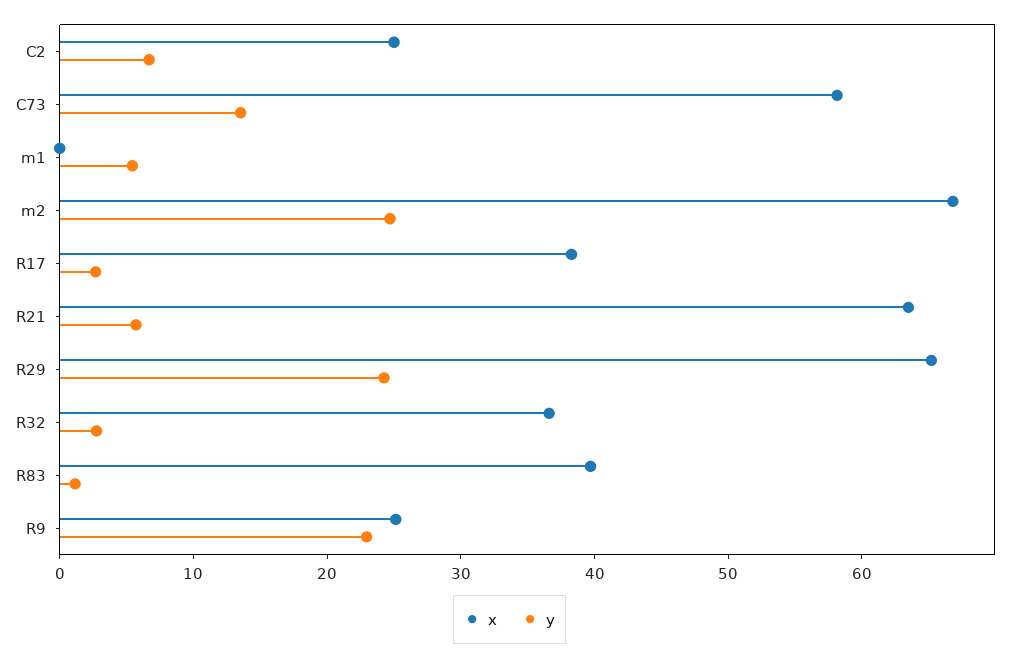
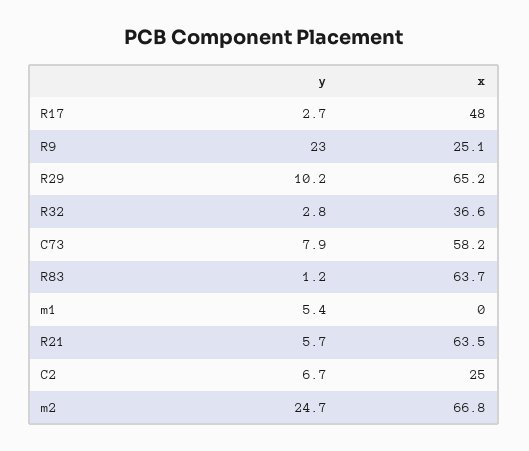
  {
    "x": {
      "C2": 25,
      "C73": 58.2,
      "m1": 0,
      "m2": 66.8,
-     "R17": 38,
+     "R17": 48,
      "R21": 63.5,
      "R29": 65.2,
      "R32": 36.6,
-     "R83": 40,
+     "R83": 63.7,
      "R9": 25.1
    },
    "y": {
      "C2": 6.7,
-     "C73": 14,
+     "C73": 7.9,
      "m1": 5.4,
      "m2": 24.7,
      "R17": 2.7,
      "R21": 5.7,
-     "R29": 24,
+     "R29": 10.2,
      "R32": 2.8,
      "R83": 1.2,
      "R9": 23
    }
  }

